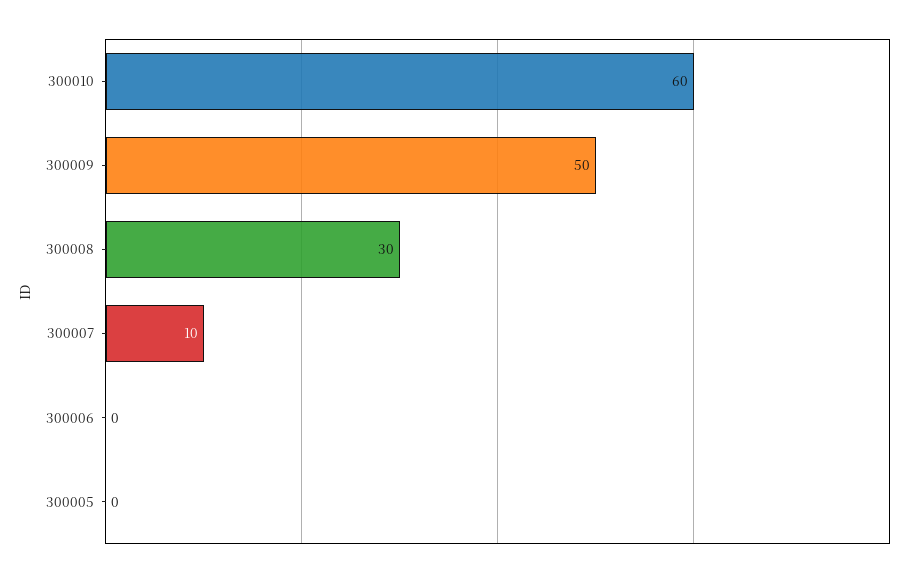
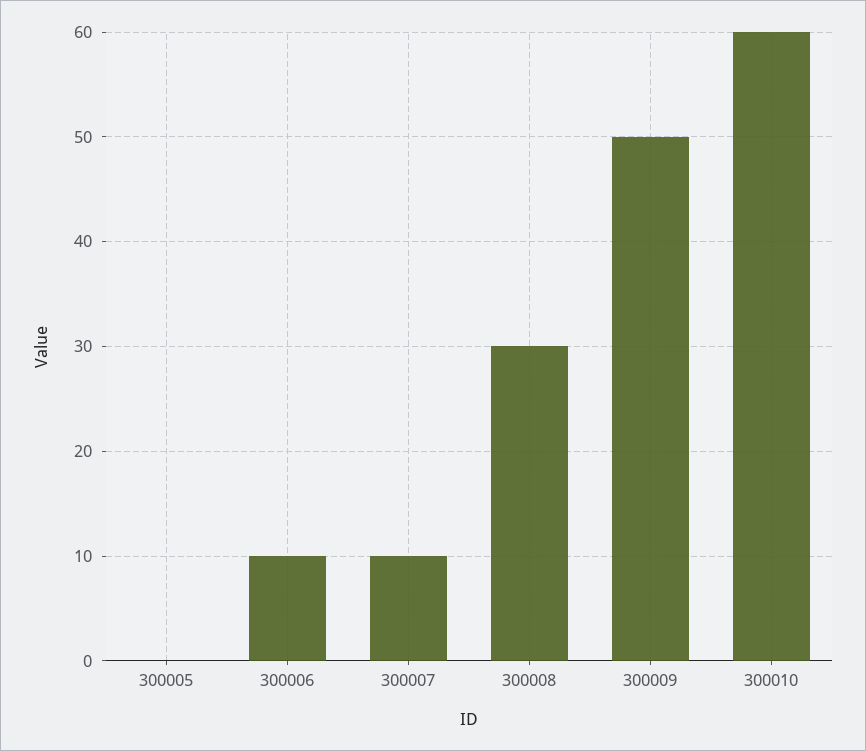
  {
    "300010": 60,
    "300009": 50,
    "300008": 30,
    "300007": 10,
-   "300006": 0,
+   "300006": 10,
    "300005": 0
  }

